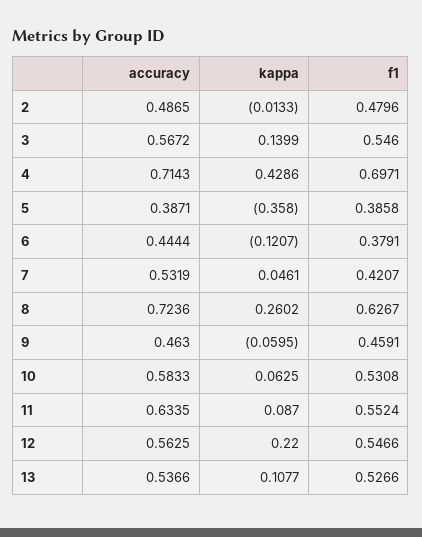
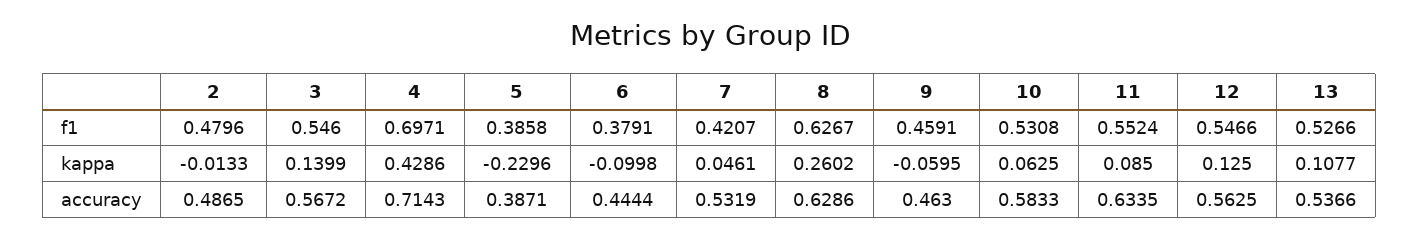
  {
    "accuracy": {
      "2": 0.4865,
      "3": 0.5672,
      "4": 0.7143,
      "5": 0.3871,
      "6": 0.4444,
      "7": 0.5319,
-     "8": 0.7236,
+     "8": 0.6286,
      "9": 0.463,
      "10": 0.5833,
      "11": 0.6335,
      "12": 0.5625,
      "13": 0.5366
    },
    "kappa": {
      "2": -0.0133,
      "3": 0.1399,
      "4": 0.4286,
-     "5": -0.358,
+     "5": -0.2296,
-     "6": -0.1207,
+     "6": -0.0998,
      "7": 0.0461,
      "8": 0.2602,
      "9": -0.0595,
      "10": 0.0625,
-     "11": 0.087,
+     "11": 0.085,
-     "12": 0.22,
+     "12": 0.125,
      "13": 0.1077
    },
    "f1": {
      "2": 0.4796,
      "3": 0.546,
      "4": 0.6971,
      "5": 0.3858,
      "6": 0.3791,
      "7": 0.4207,
      "8": 0.6267,
      "9": 0.4591,
      "10": 0.5308,
      "11": 0.5524,
      "12": 0.5466,
      "13": 0.5266
    }
  }

